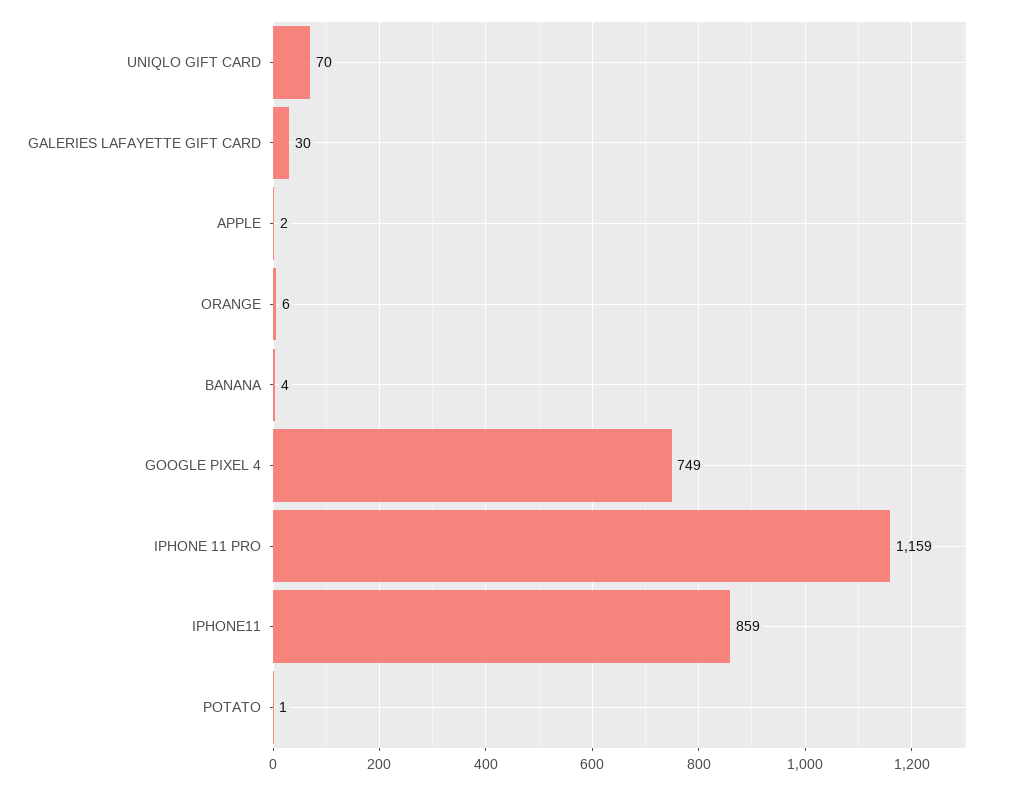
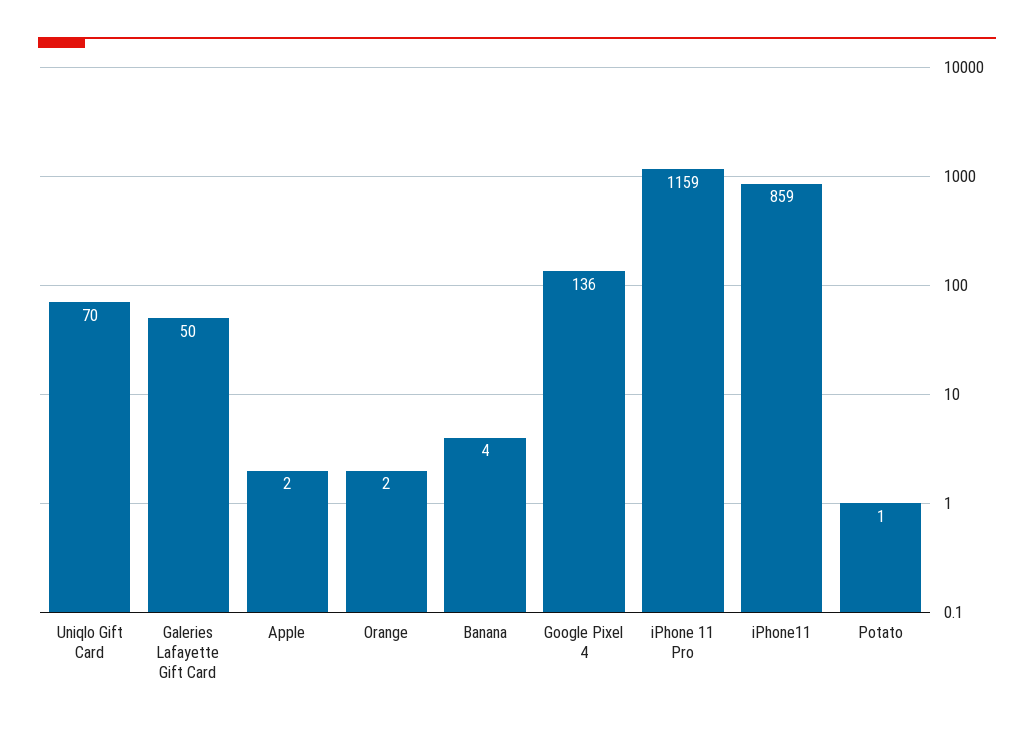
  {
    "UNIQLO GIFT CARD": 70,
-   "GALERIES LAFAYETTE GIFT CARD": 30,
+   "GALERIES LAFAYETTE GIFT CARD": 50,
    "APPLE": 2,
-   "ORANGE": 6,
+   "ORANGE": 2,
    "BANANA": 4,
-   "GOOGLE PIXEL 4": 749,
+   "GOOGLE PIXEL 4": 136,
    "IPHONE 11 PRO": 1159,
    "IPHONE11": 859,
    "POTATO": 1
  }

